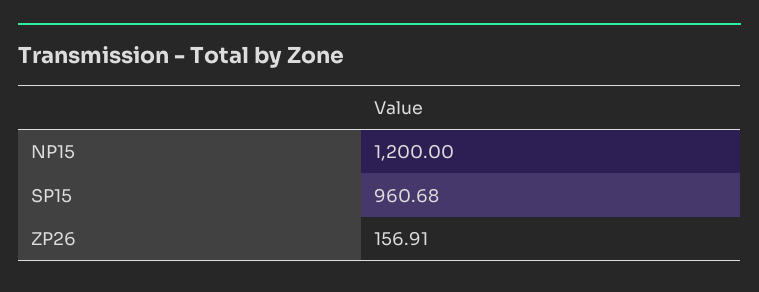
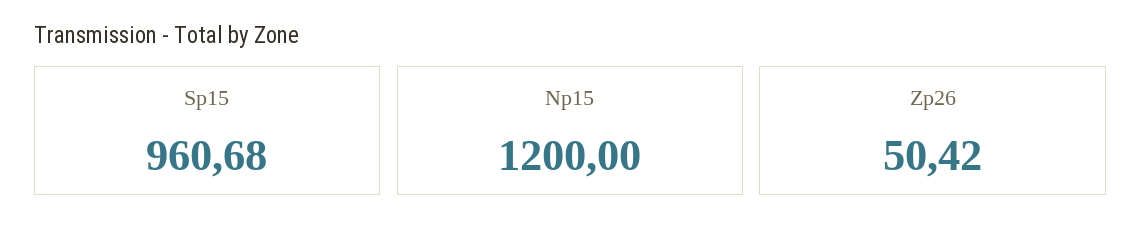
  {
    "NP15": 1200,
    "SP15": 960.68,
-   "ZP26": 156.91
+   "ZP26": 50.42
  }

